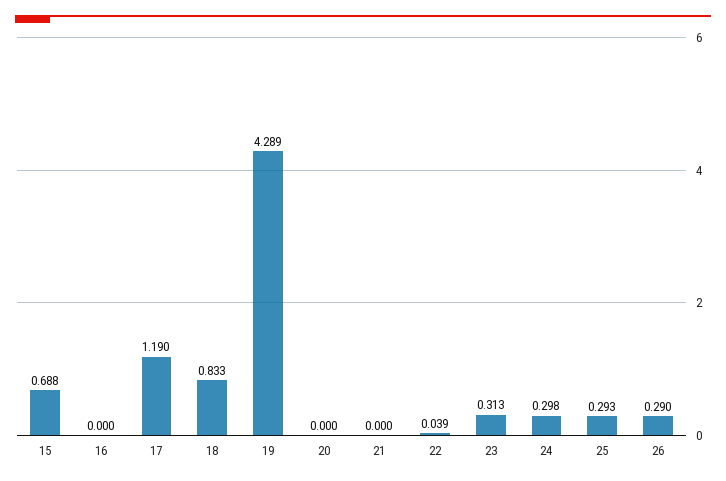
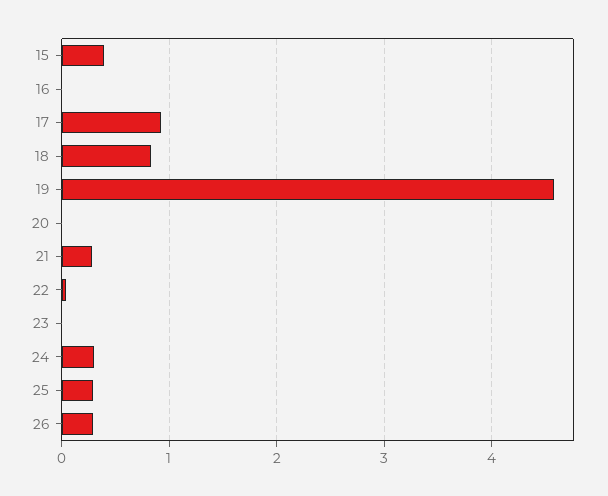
  {
-   "15": 0.688,
+   "15": 0.4,
    "16": 0,
-   "17": 1.19,
+   "17": 0.9,
    "18": 0.833,
-   "19": 4.289,
+   "19": 4.6,
    "20": 0,
-   "21": 0,
+   "21": 0.3,
    "22": 0.039,
-   "23": 0.313,
+   "23": 0,
    "24": 0.298,
    "25": 0.293,
    "26": 0.29
  }

